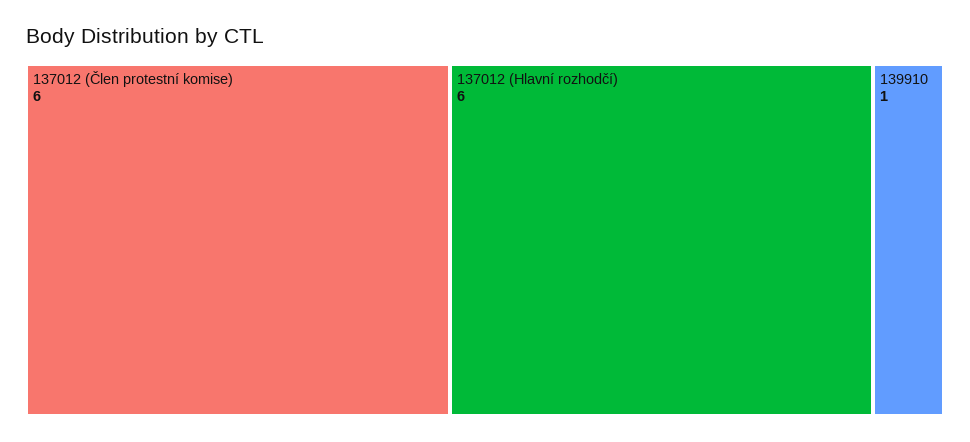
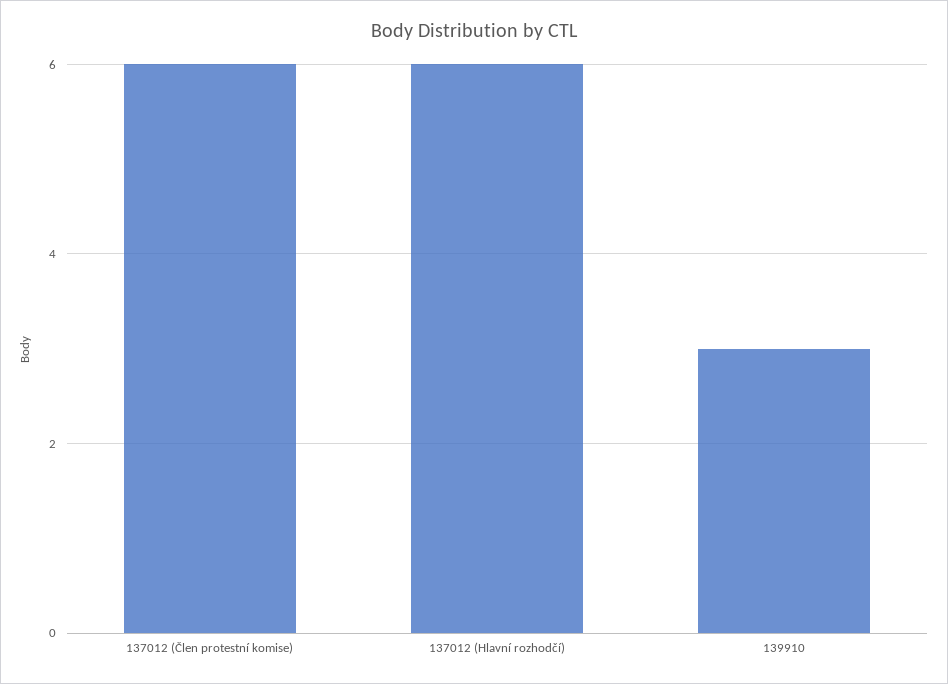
  {
    "137012 (Člen protestní komise)": 6,
    "137012 (Hlavní rozhodčí)": 6,
-   "139910": 1
+   "139910": 3
  }

